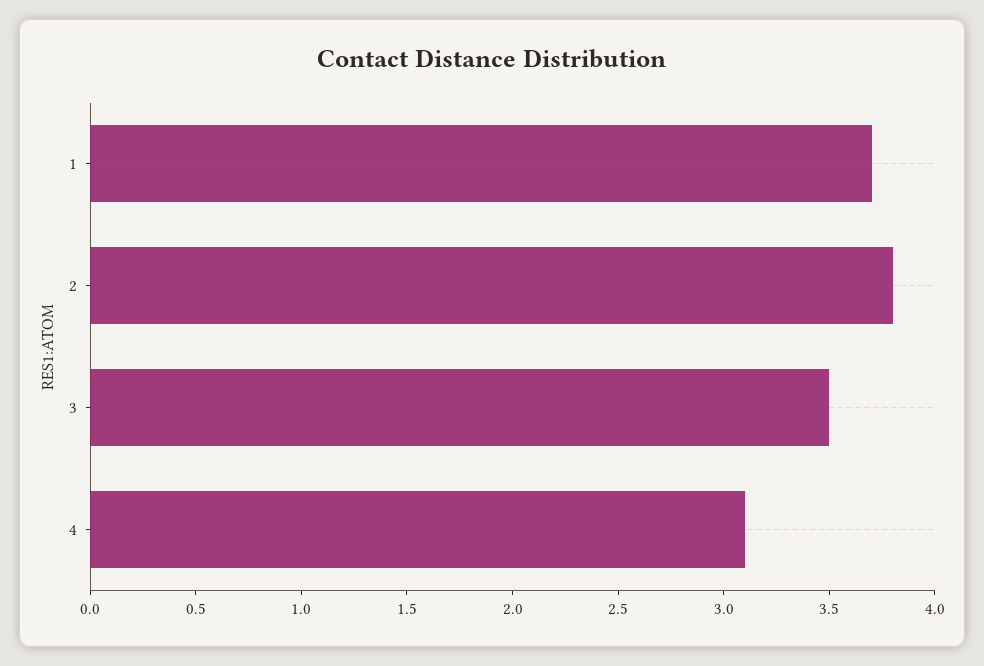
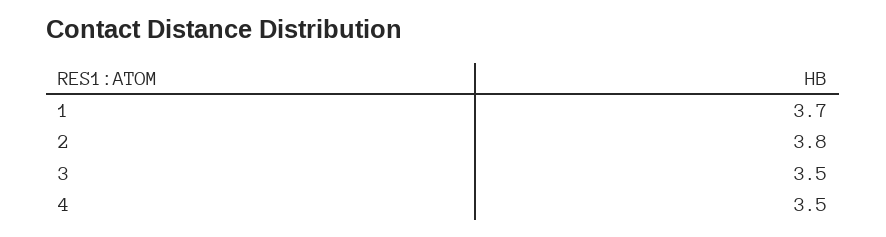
  {
    "1": 3.7,
    "2": 3.8,
    "3": 3.5,
-   "4": 3.1
+   "4": 3.5
  }

